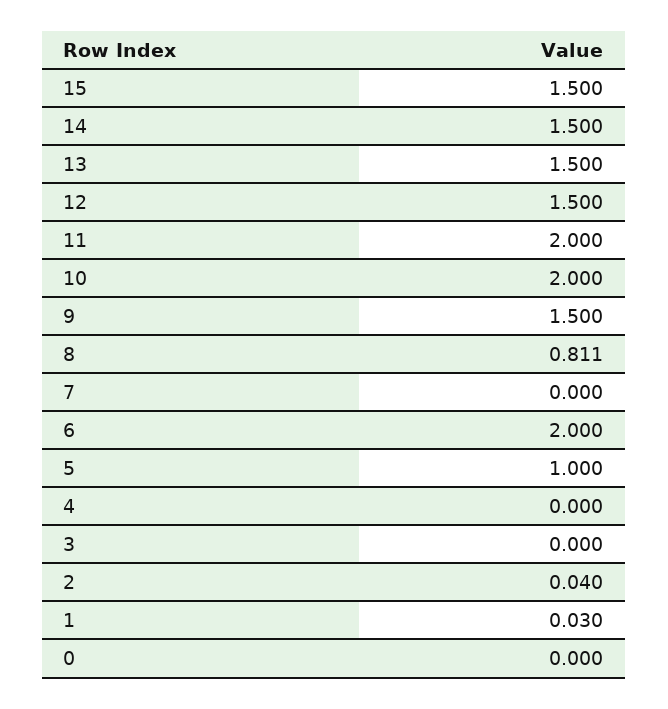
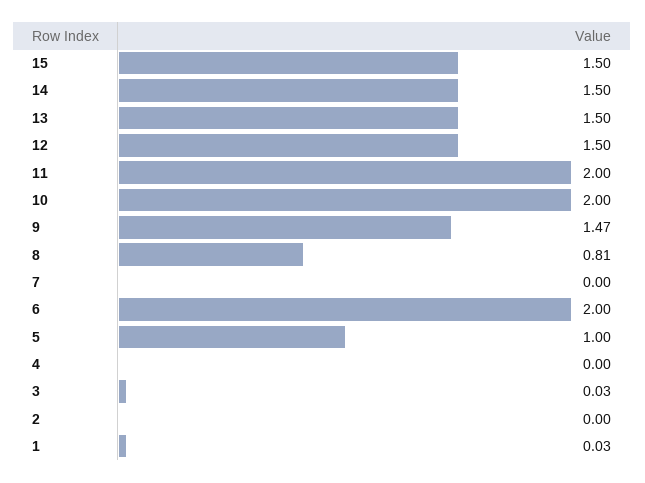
  {
    "15": 1.5,
    "14": 1.5,
    "13": 1.5,
    "12": 1.5,
    "11": 2,
    "10": 2,
-   "9": 1.5,
+   "9": 1.47,
    "8": 0.811,
    "7": 0,
    "6": 2,
    "5": 1,
    "4": 0,
-   "3": 0,
+   "3": 0.03,
-   "2": 0.04,
+   "2": 0,
-   "1": 0.03,
+   "1": 0.03
-   "0": 0
  }

